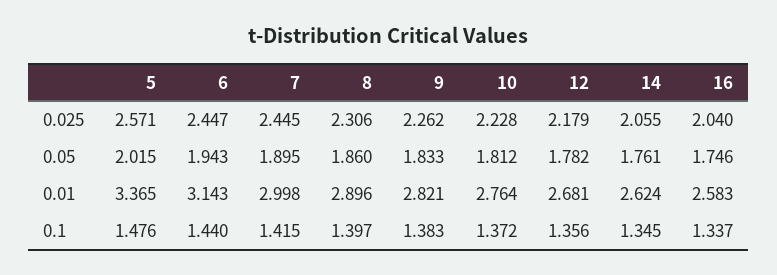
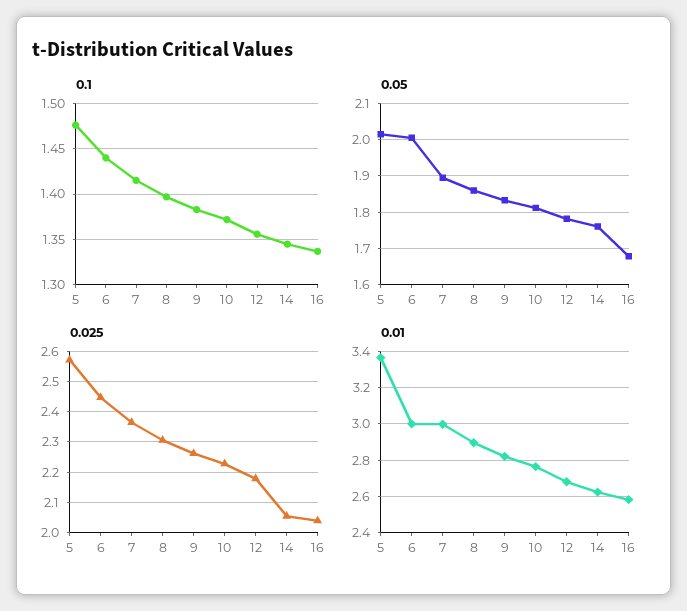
  {
    "0.025": {
      "5": 2.571,
      "6": 2.447,
-     "7": 2.445,
+     "7": 2.36,
      "8": 2.306,
      "9": 2.262,
      "10": 2.228,
      "12": 2.179,
      "14": 2.055,
      "16": 2.04
    },
    "0.05": {
      "5": 2.015,
-     "6": 1.943,
+     "6": 2,
      "7": 1.895,
      "8": 1.86,
      "9": 1.833,
      "10": 1.812,
      "12": 1.782,
      "14": 1.761,
-     "16": 1.746
+     "16": 1.68
    },
    "0.01": {
      "5": 3.365,
-     "6": 3.143,
+     "6": 3,
      "7": 2.998,
      "8": 2.896,
      "9": 2.821,
      "10": 2.764,
      "12": 2.681,
      "14": 2.624,
      "16": 2.583
    },
    "0.1": {
      "5": 1.476,
      "6": 1.44,
      "7": 1.415,
      "8": 1.397,
      "9": 1.383,
      "10": 1.372,
      "12": 1.356,
      "14": 1.345,
      "16": 1.337
    }
  }

